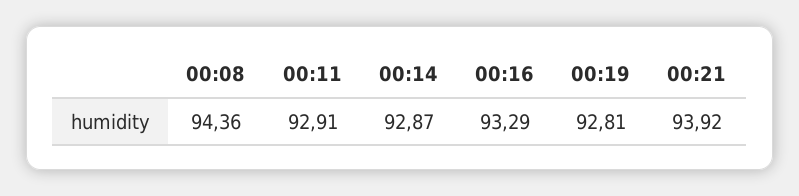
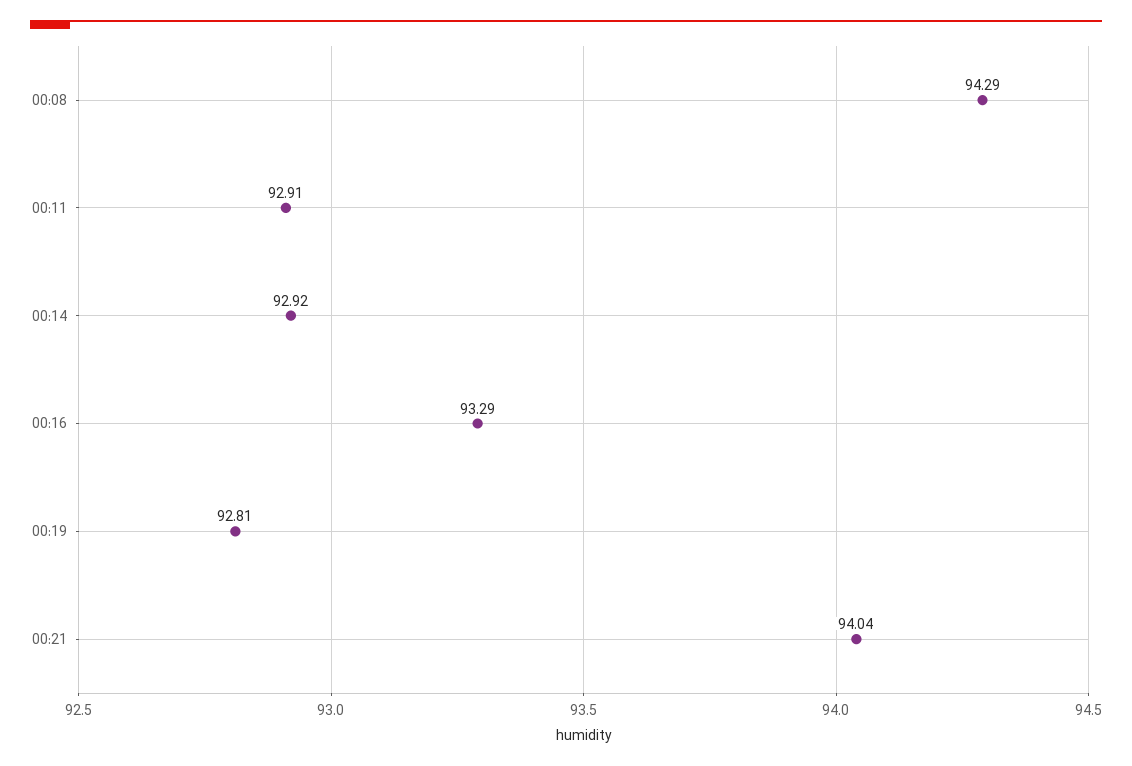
  {
-   "00:08": 94.36,
+   "00:08": 94.29,
    "00:11": 92.91,
-   "00:14": 92.87,
+   "00:14": 92.92,
    "00:16": 93.29,
    "00:19": 92.81,
-   "00:21": 93.92
+   "00:21": 94.04
  }

